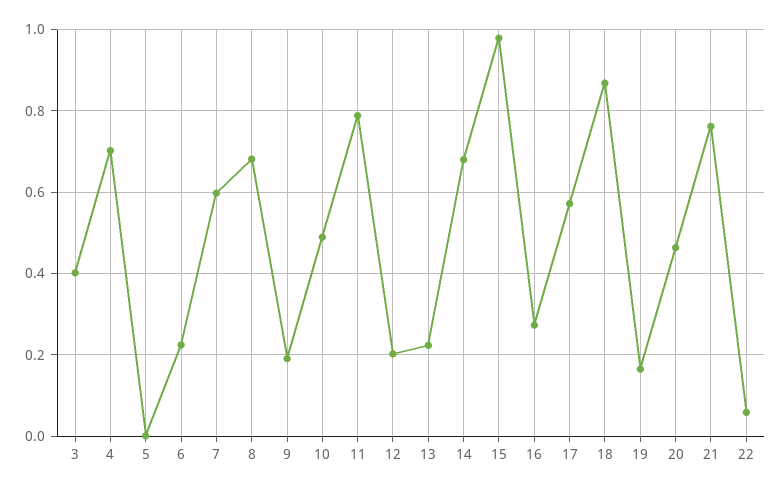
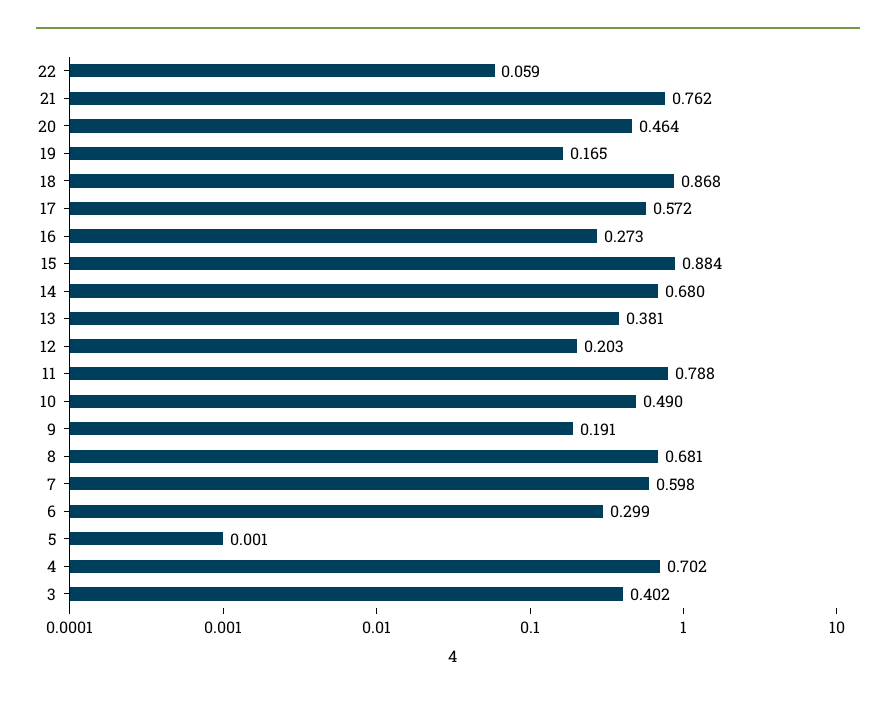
  {
    "3": 0.402,
    "4": 0.702,
    "5": 0.001,
-   "6": 0.22,
+   "6": 0.299,
    "7": 0.598,
    "8": 0.681,
    "9": 0.191,
    "10": 0.49,
    "11": 0.788,
    "12": 0.203,
-   "13": 0.22,
+   "13": 0.381,
    "14": 0.68,
-   "15": 0.98,
+   "15": 0.884,
    "16": 0.273,
    "17": 0.572,
    "18": 0.868,
    "19": 0.165,
    "20": 0.464,
    "21": 0.762,
    "22": 0.059
  }

